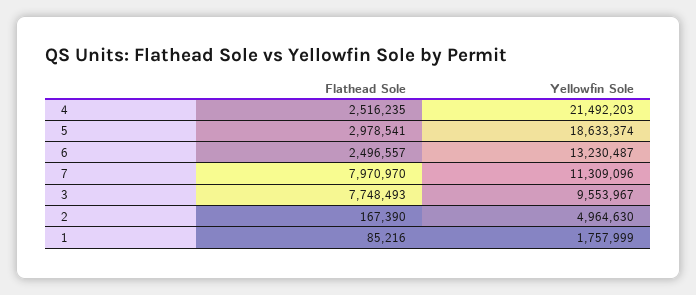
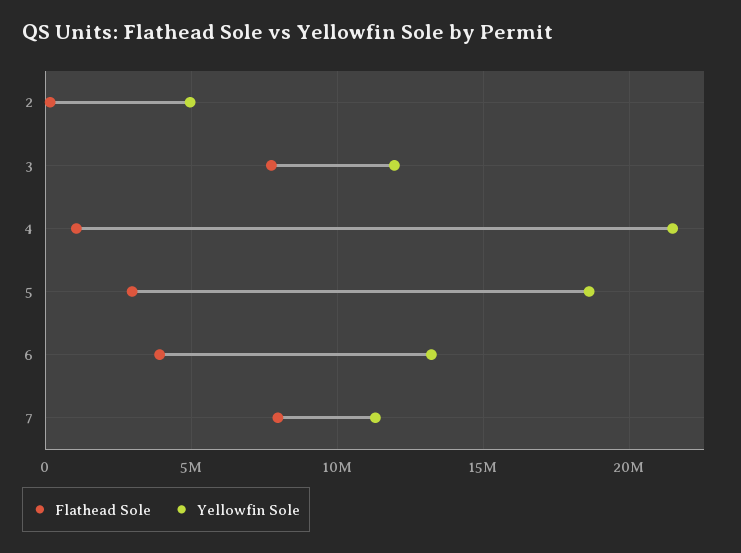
  {
    "Flathead Sole": {
-     "4": 2516235,
+     "4": 1000000,
      "5": 2978541,
-     "6": 2496557,
+     "6": 4000000,
      "7": 7970970,
      "3": 7748493,
-     "2": 167390,
+     "2": 167390
-     "1": 85216
    },
    "Yellowfin Sole": {
      "4": 21492203,
      "5": 18633374,
      "6": 13230487,
      "7": 11309096,
-     "3": 9553967,
+     "3": 12000000,
-     "2": 4964630,
+     "2": 4964630
-     "1": 1757999
    }
  }

